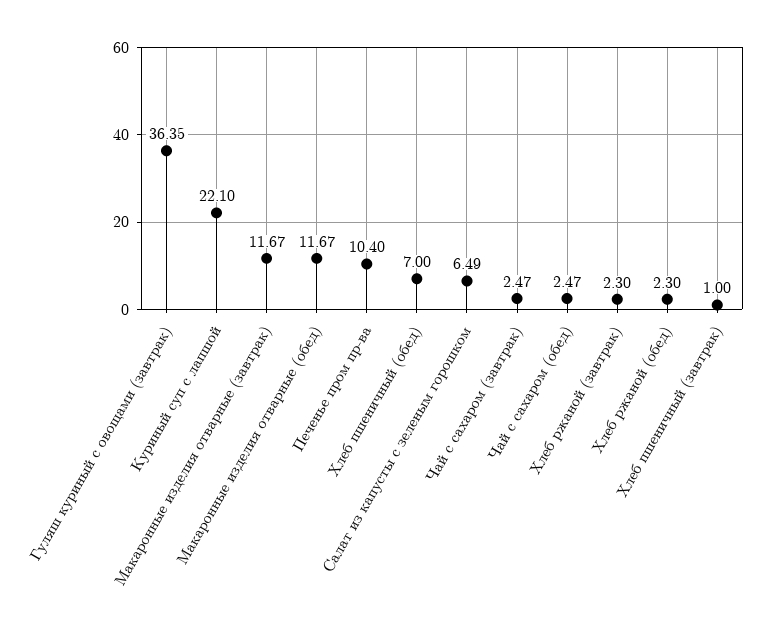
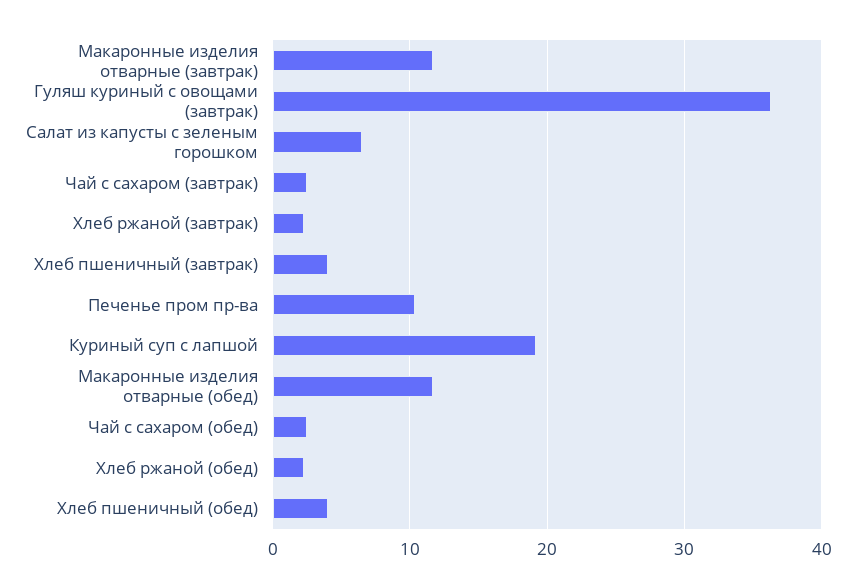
  {
    "Гуляш куриный с овощами (завтрак)": 36.35,
-   "Куриный суп с лапшой": 22.1,
+   "Куриный суп с лапшой": 19,
    "Макаронные изделия отварные (завтрак)": 11.67,
    "Макаронные изделия отварные (обед)": 11.67,
    "Печенье пром пр-ва": 10.4,
-   "Хлеб пшеничный (обед)": 7,
+   "Хлеб пшеничный (обед)": 4,
    "Салат из капусты с зеленым горошком": 6.49,
    "Чай с сахаром (завтрак)": 2.47,
    "Чай с сахаром (обед)": 2.47,
    "Хлеб ржаной (завтрак)": 2.3,
    "Хлеб ржаной (обед)": 2.3,
-   "Хлеб пшеничный (завтрак)": 1
+   "Хлеб пшеничный (завтрак)": 4
  }

